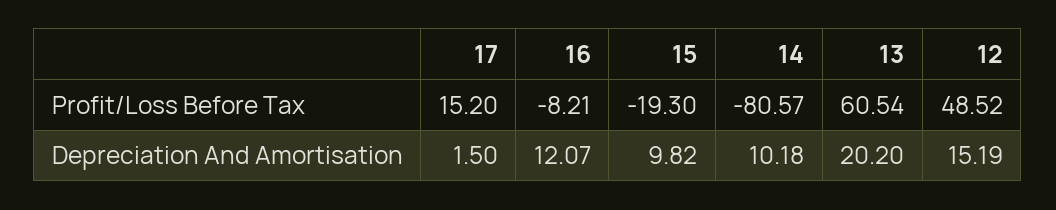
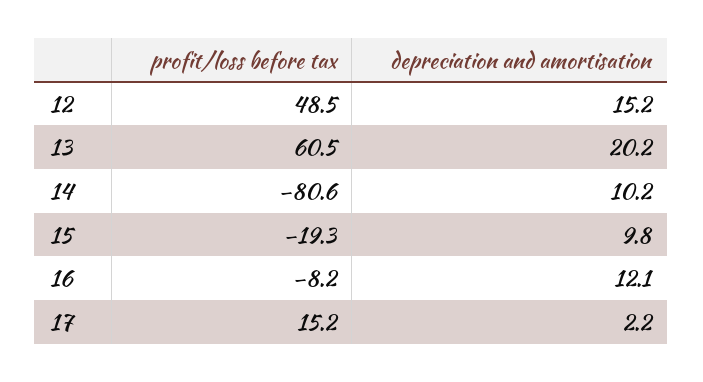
  {
    "17": {
      "Profit/Loss Before Tax": 15.2,
-     "Depreciation And Amortisation": 1.5
+     "Depreciation And Amortisation": 2.2
    },
    "16": {
      "Profit/Loss Before Tax": -8.21,
      "Depreciation And Amortisation": 12.07
    },
    "15": {
      "Profit/Loss Before Tax": -19.3,
      "Depreciation And Amortisation": 9.82
    },
    "14": {
      "Profit/Loss Before Tax": -80.57,
      "Depreciation And Amortisation": 10.18
    },
    "13": {
      "Profit/Loss Before Tax": 60.54,
      "Depreciation And Amortisation": 20.2
    },
    "12": {
      "Profit/Loss Before Tax": 48.52,
      "Depreciation And Amortisation": 15.19
    }
  }

